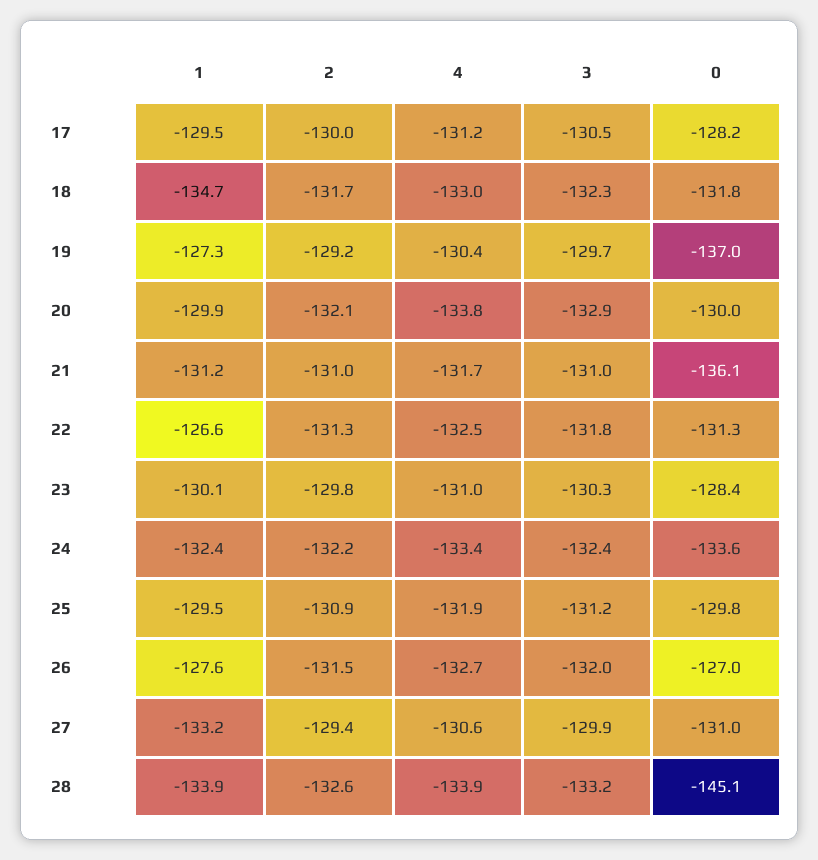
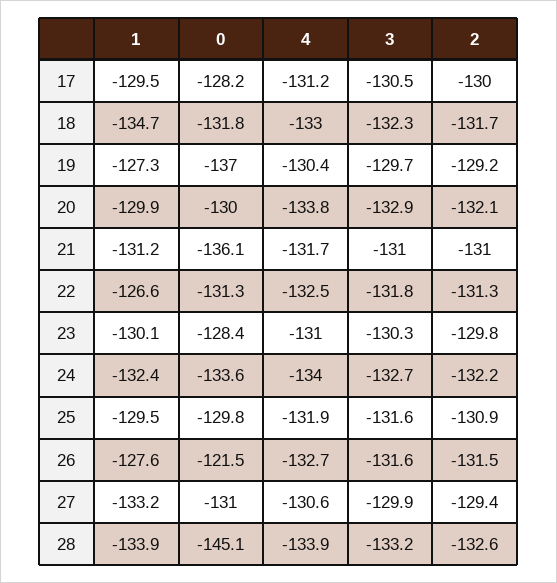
  {
    "1": {
      "17": -129.5,
      "18": -134.7,
      "19": -127.3,
      "20": -129.9,
      "21": -131.2,
      "22": -126.6,
      "23": -130.1,
      "24": -132.4,
      "25": -129.5,
      "26": -127.6,
      "27": -133.2,
      "28": -133.9
    },
    "2": {
      "17": -130,
      "18": -131.7,
      "19": -129.2,
      "20": -132.1,
      "21": -131,
      "22": -131.3,
      "23": -129.8,
      "24": -132.2,
      "25": -130.9,
      "26": -131.5,
      "27": -129.4,
      "28": -132.6
    },
    "4": {
      "17": -131.2,
      "18": -133,
      "19": -130.4,
      "20": -133.8,
      "21": -131.7,
      "22": -132.5,
      "23": -131,
-     "24": -133.4,
+     "24": -134,
      "25": -131.9,
      "26": -132.7,
      "27": -130.6,
      "28": -133.9
    },
    "3": {
      "17": -130.5,
      "18": -132.3,
      "19": -129.7,
      "20": -132.9,
      "21": -131,
      "22": -131.8,
      "23": -130.3,
-     "24": -132.4,
+     "24": -132.7,
-     "25": -131.2,
+     "25": -131.6,
-     "26": -132,
+     "26": -131.6,
      "27": -129.9,
      "28": -133.2
    },
    "0": {
      "17": -128.2,
      "18": -131.8,
      "19": -137,
      "20": -130,
      "21": -136.1,
      "22": -131.3,
      "23": -128.4,
      "24": -133.6,
      "25": -129.8,
-     "26": -127,
+     "26": -121.5,
      "27": -131,
      "28": -145.1
    }
  }

